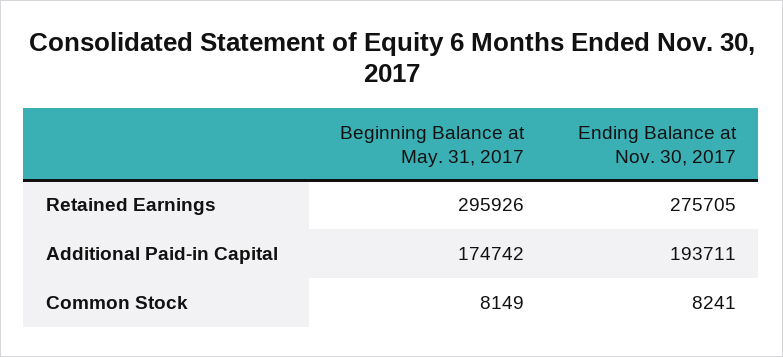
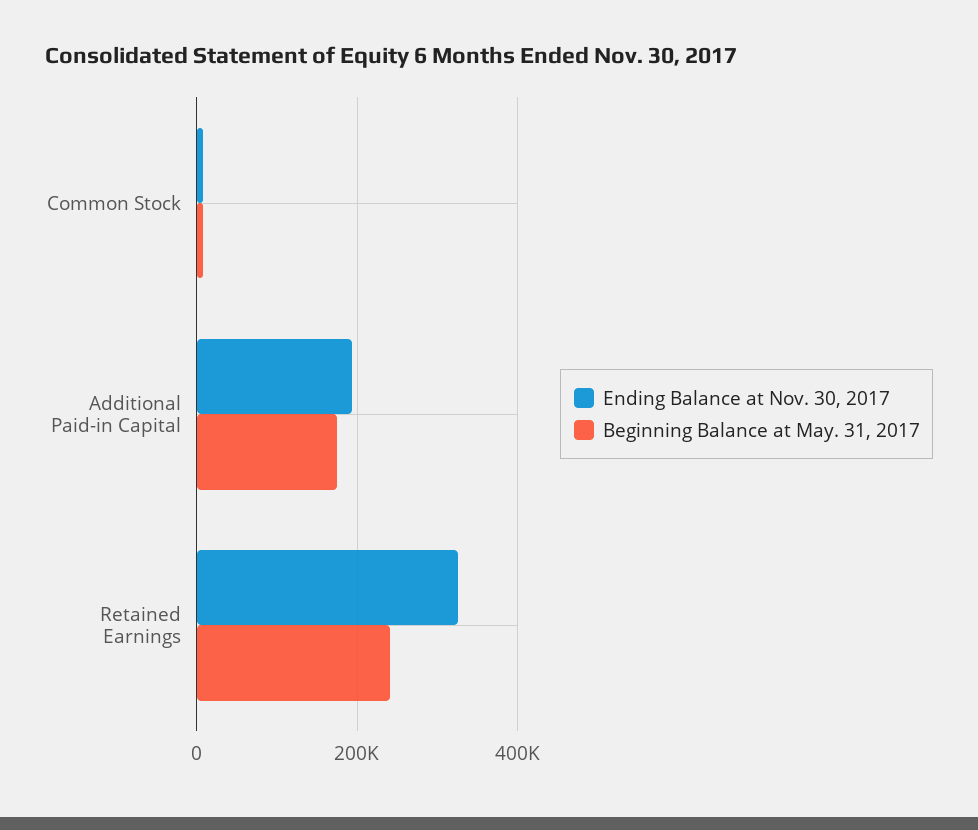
  {
    "Beginning Balance at May. 31, 2017": {
-     "Retained Earnings": 295926,
+     "Retained Earnings": 240000,
      "Additional Paid-in Capital": 174742,
      "Common Stock": 8149
    },
    "Ending Balance at Nov. 30, 2017": {
-     "Retained Earnings": 275705,
+     "Retained Earnings": 320000,
      "Additional Paid-in Capital": 193711,
      "Common Stock": 8241
    }
  }

